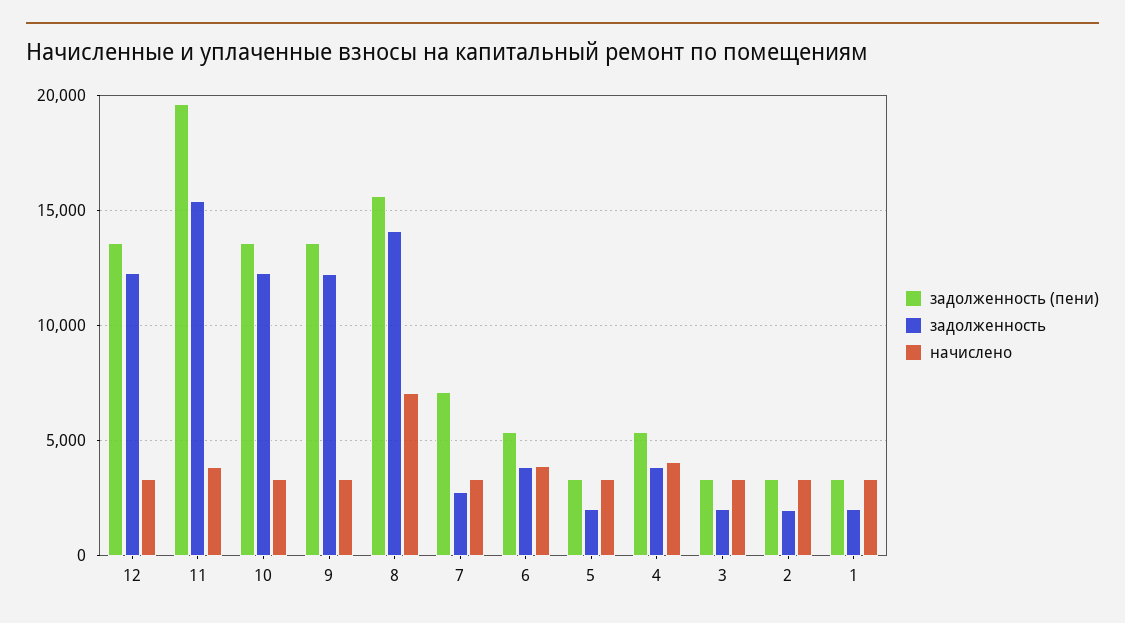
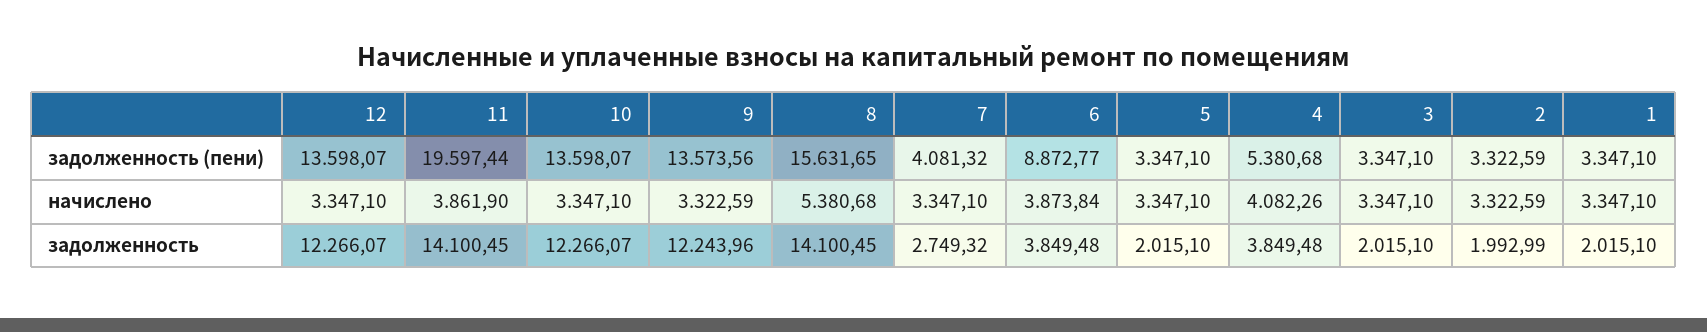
  {
    "задолженность (пени)": {
      "12": 13598.07,
      "11": 19597.44,
      "10": 13598.07,
      "9": 13573.56,
      "8": 15631.65,
-     "7": 7000,
+     "7": 4081.32,
-     "6": 5500,
+     "6": 8872.77,
      "5": 3347.1,
      "4": 5380.68,
      "3": 3347.1,
      "2": 3322.59,
      "1": 3347.1
    },
    "задолженность": {
      "12": 12266.07,
-     "11": 15500,
+     "11": 14100.45,
      "10": 12266.07,
      "9": 12243.96,
      "8": 14100.45,
      "7": 2749.32,
      "6": 3849.48,
      "5": 2015.1,
      "4": 3849.48,
      "3": 2015.1,
      "2": 1992.99,
      "1": 2015.1
    },
    "начислено": {
      "12": 3347.1,
      "11": 3861.9,
      "10": 3347.1,
      "9": 3322.59,
-     "8": 7000,
+     "8": 5380.68,
      "7": 3347.1,
      "6": 3873.84,
      "5": 3347.1,
      "4": 4082.26,
      "3": 3347.1,
      "2": 3322.59,
      "1": 3347.1
    }
  }

